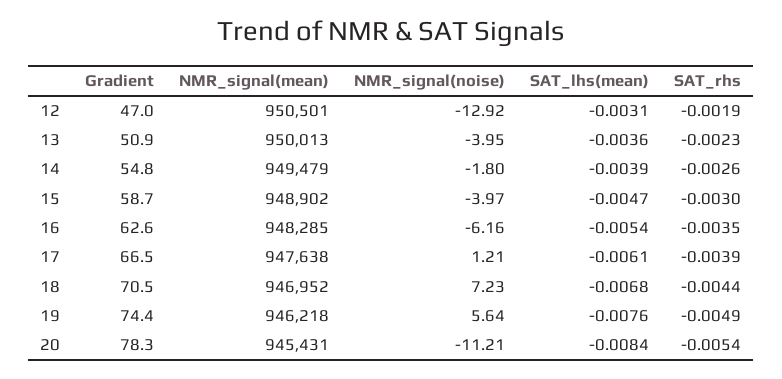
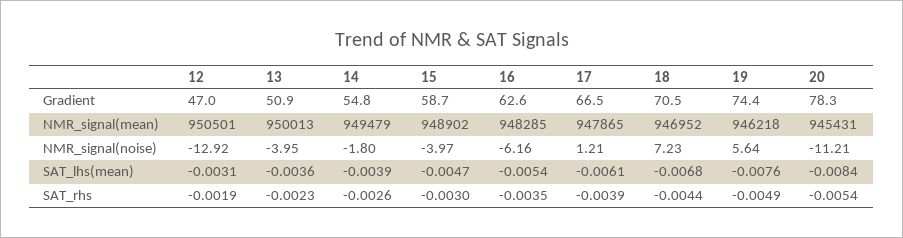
  {
    "Gradient": {
      "12": 47,
      "13": 50.9,
      "14": 54.8,
      "15": 58.7,
      "16": 62.6,
      "17": 66.5,
      "18": 70.5,
      "19": 74.4,
      "20": 78.3
    },
    "NMR_signal(mean)": {
      "12": 950501,
      "13": 950013,
      "14": 949479,
      "15": 948902,
      "16": 948285,
-     "17": 947638,
+     "17": 947865,
      "18": 946952,
      "19": 946218,
      "20": 945431
    },
    "NMR_signal(noise)": {
      "12": -12.92,
      "13": -3.95,
      "14": -1.8,
      "15": -3.97,
      "16": -6.16,
      "17": 1.21,
      "18": 7.23,
      "19": 5.64,
      "20": -11.21
    },
    "SAT_lhs(mean)": {
      "12": -0.0031,
      "13": -0.0036,
      "14": -0.0039,
      "15": -0.0047,
      "16": -0.0054,
      "17": -0.0061,
      "18": -0.0068,
      "19": -0.0076,
      "20": -0.0084
    },
    "SAT_rhs": {
      "12": -0.0019,
      "13": -0.0023,
      "14": -0.0026,
      "15": -0.003,
      "16": -0.0035,
      "17": -0.0039,
      "18": -0.0044,
      "19": -0.0049,
      "20": -0.0054
    }
  }

